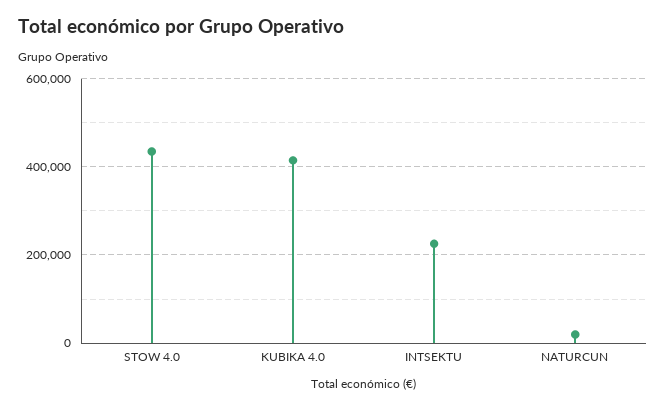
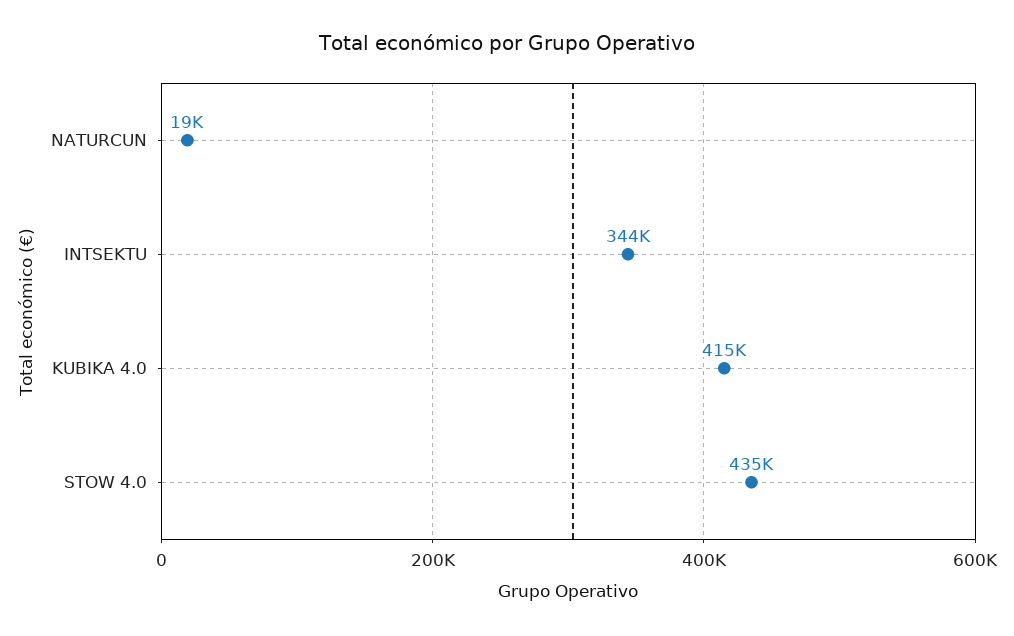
  {
    "STOW 4.0": 435000,
    "KUBIKA 4.0": 415000,
-   "INTSEKTU": 220000,
+   "INTSEKTU": 344000,
    "NATURCUN": 19000
  }

